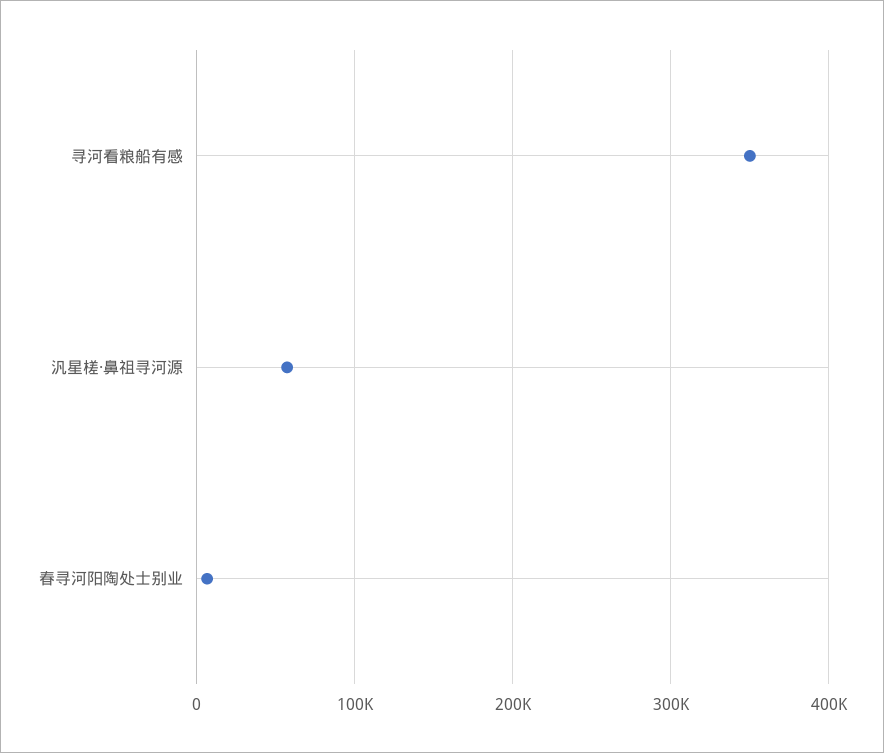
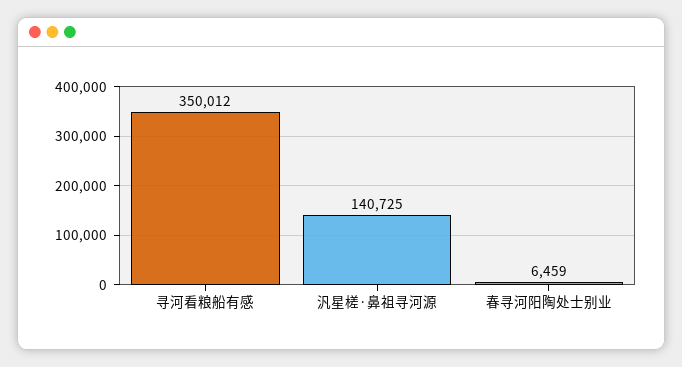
  {
    "寻河看粮船有感": 350012,
-   "汎星槎·鼻祖寻河源": 60000,
+   "汎星槎·鼻祖寻河源": 140725,
    "春寻河阳陶处士别业": 6459
  }

